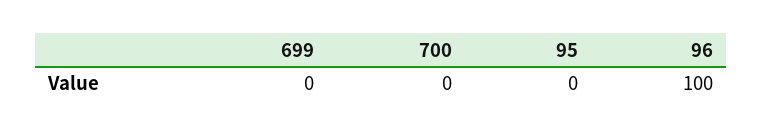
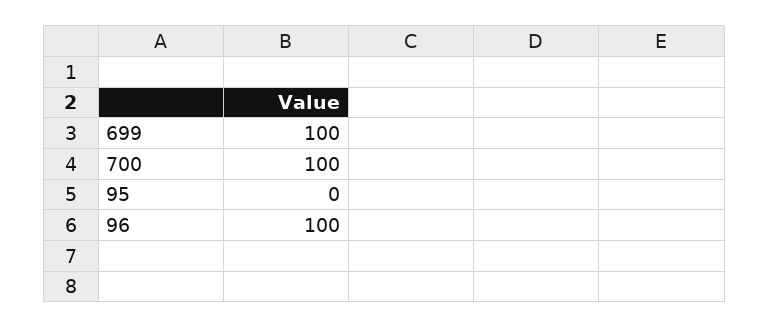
  {
-   "699": 0,
+   "699": 100,
-   "700": 0,
+   "700": 100,
    "95": 0,
    "96": 100
  }

